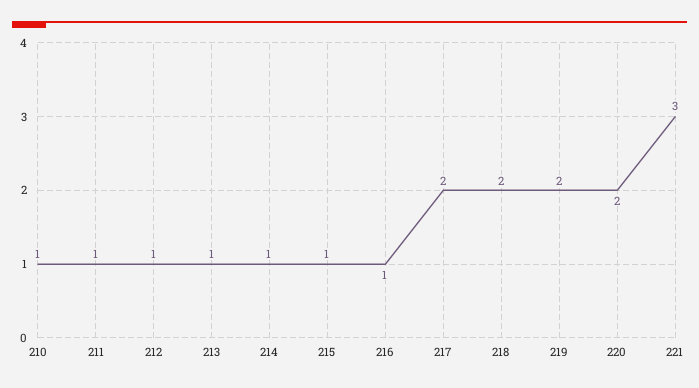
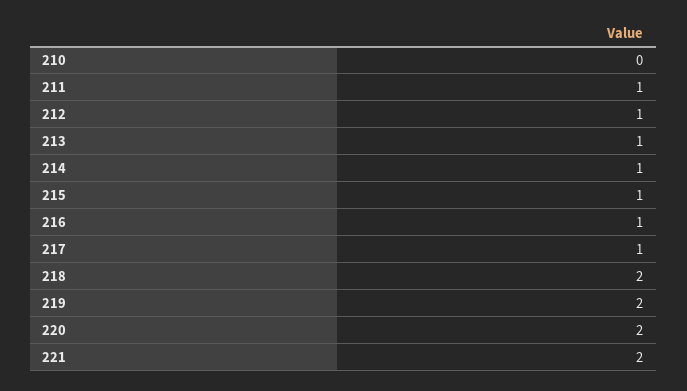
  {
-   "210": 1,
+   "210": 0,
    "211": 1,
    "212": 1,
    "213": 1,
    "214": 1,
    "215": 1,
    "216": 1,
-   "217": 2,
+   "217": 1,
    "218": 2,
    "219": 2,
    "220": 2,
-   "221": 3
+   "221": 2
  }

